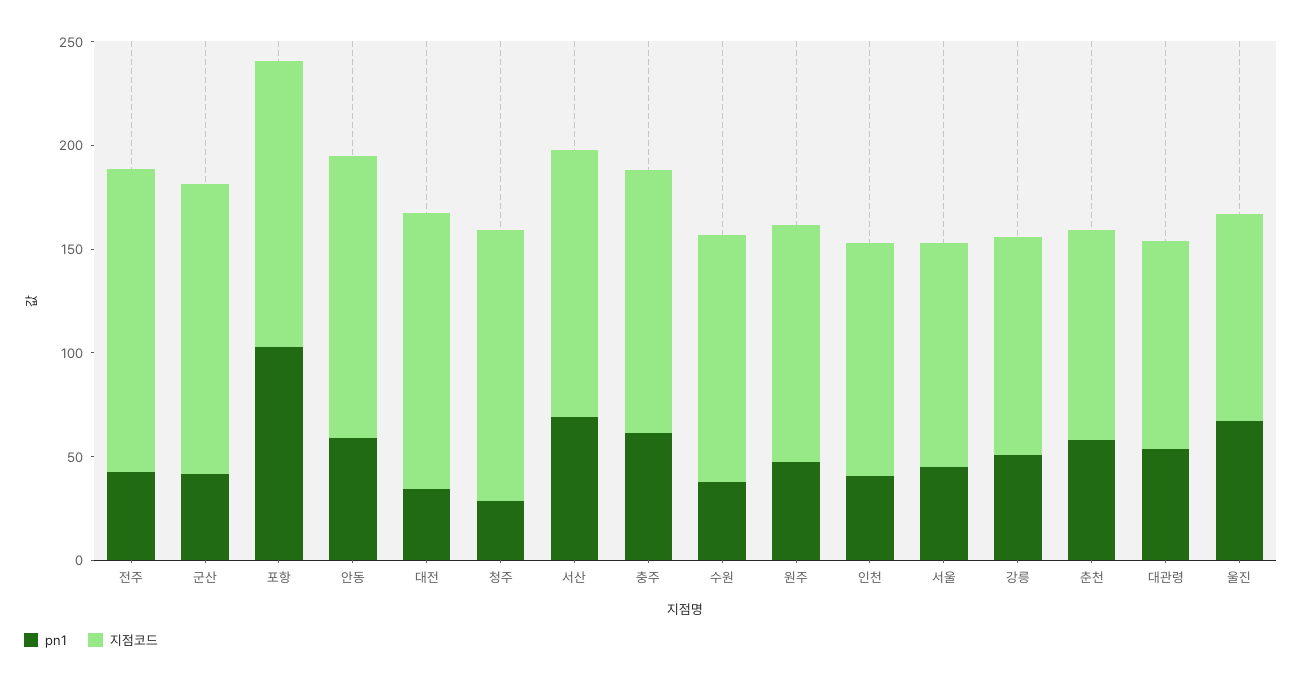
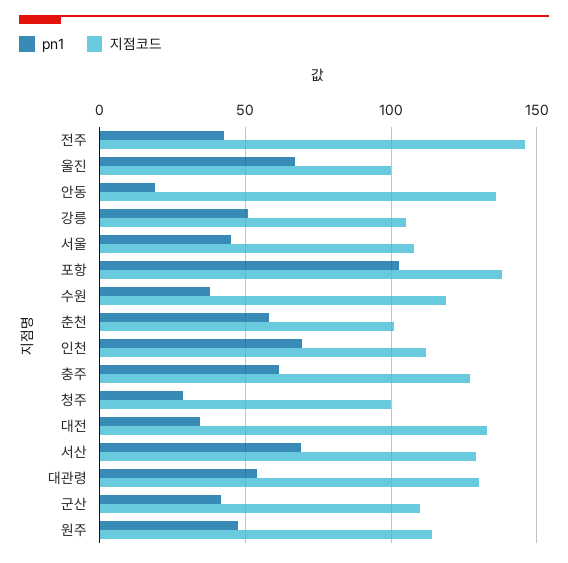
  {
    "pn1": {
      "전주": 45,
      "군산": 40,
      "포항": 105,
-     "안동": 60,
+     "안동": 20,
      "대전": 35,
      "청주": 30,
      "서산": 70,
      "충주": 60,
      "수원": 40,
      "원주": 50,
-     "인천": 40,
+     "인천": 70,
      "서울": 45,
      "강릉": 50,
      "춘천": 60,
      "대관령": 55,
      "울진": 65
    },
    "지점코드": {
      "전주": 145,
-     "군산": 140,
+     "군산": 110,
      "포항": 140,
      "안동": 135,
      "대전": 135,
-     "청주": 130,
+     "청주": 100,
      "서산": 130,
      "충주": 125,
      "수원": 120,
      "원주": 115,
      "인천": 110,
      "서울": 110,
      "강릉": 105,
      "춘천": 100,
-     "대관령": 100,
+     "대관령": 130,
      "울진": 100
    }
  }

